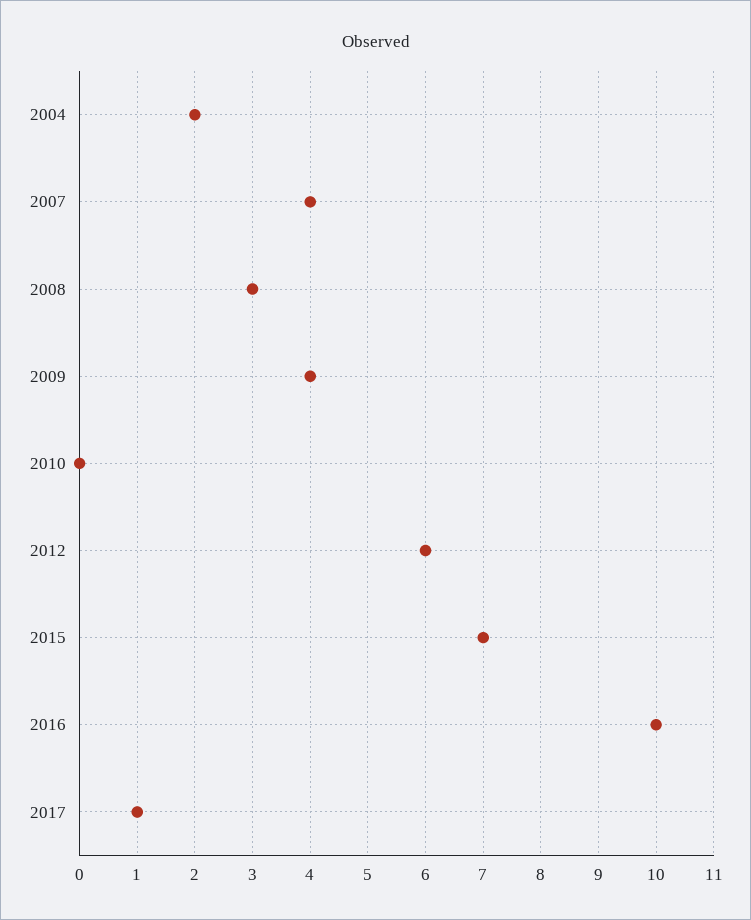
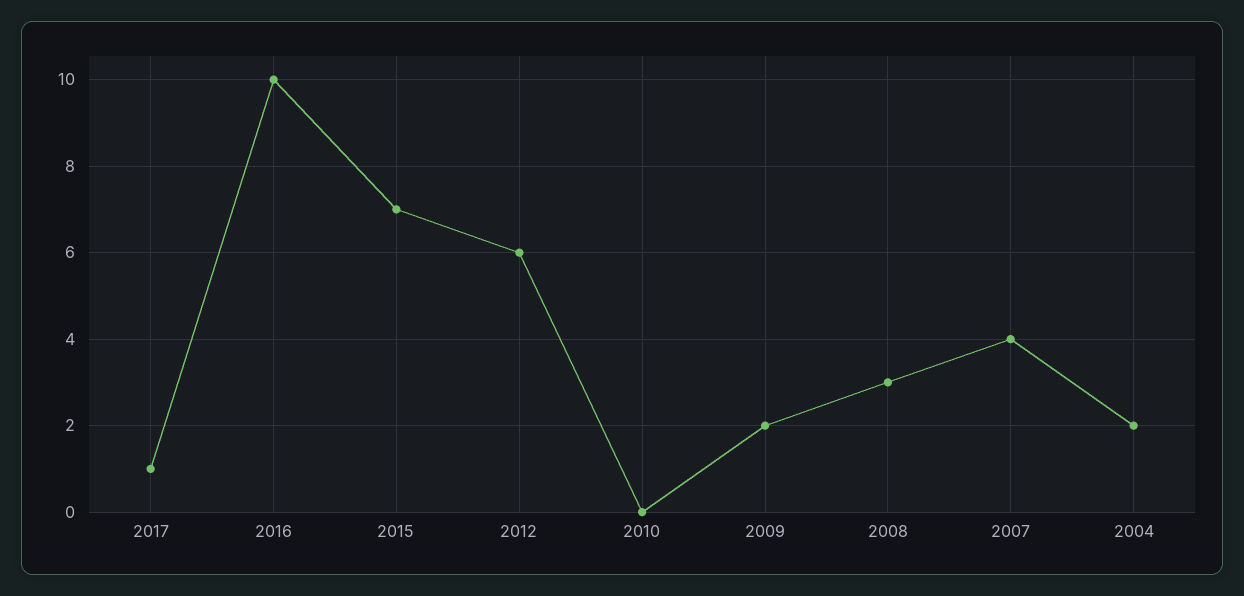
  {
    "2004": 2,
    "2007": 4,
    "2008": 3,
-   "2009": 4,
+   "2009": 2,
    "2010": 0,
    "2012": 6,
    "2015": 7,
    "2016": 10,
    "2017": 1
  }

